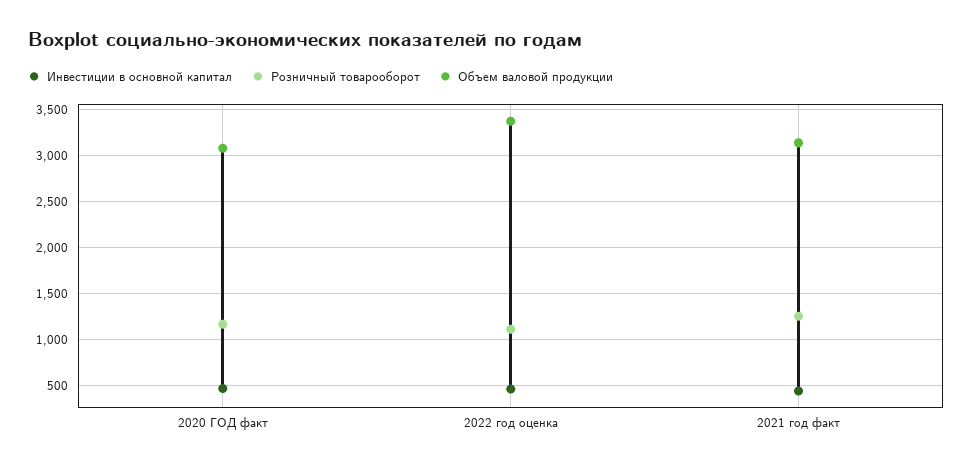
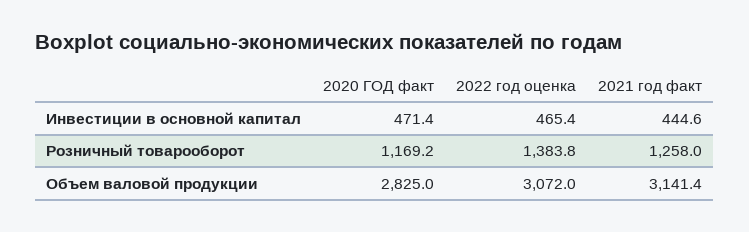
  {
    "Инвестиции в основной капитал": {
      "2020 ГОД факт": 471.4,
      "2022 год оценка": 465.4,
      "2021 год факт": 444.6
    },
    "Розничный товарооборот": {
      "2020 ГОД факт": 1169.2,
-     "2022 год оценка": 1100,
+     "2022 год оценка": 1383.8,
      "2021 год факт": 1258
    },
    "Объем валовой продукции": {
-     "2020 ГОД факт": 3100,
+     "2020 ГОД факт": 2825,
-     "2022 год оценка": 3400,
+     "2022 год оценка": 3072,
      "2021 год факт": 3141.4
    }
  }

